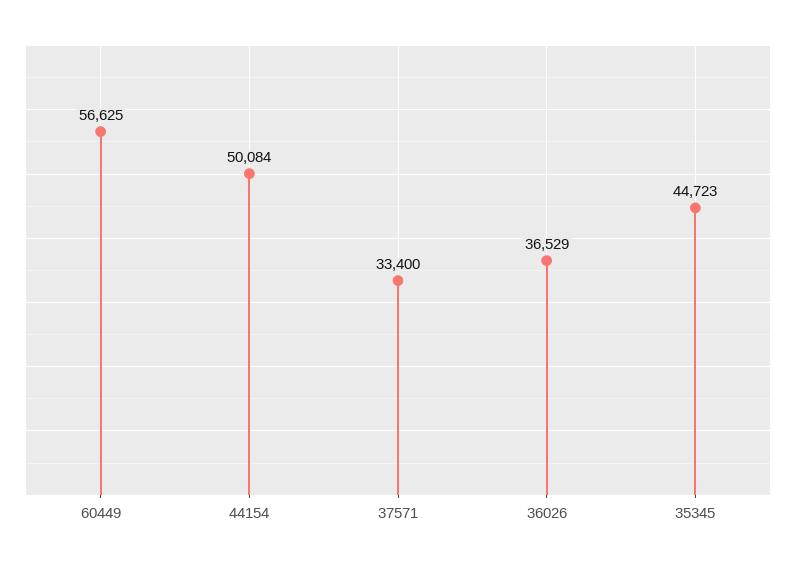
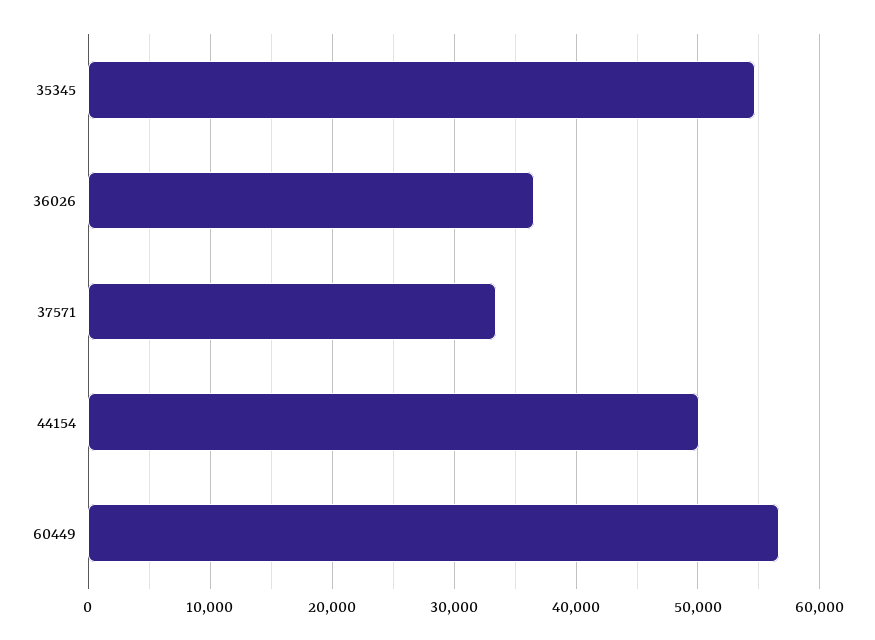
  {
    "60449": 56625,
    "44154": 50084,
    "37571": 33400,
    "36026": 36529,
-   "35345": 44723
+   "35345": 55000
  }

